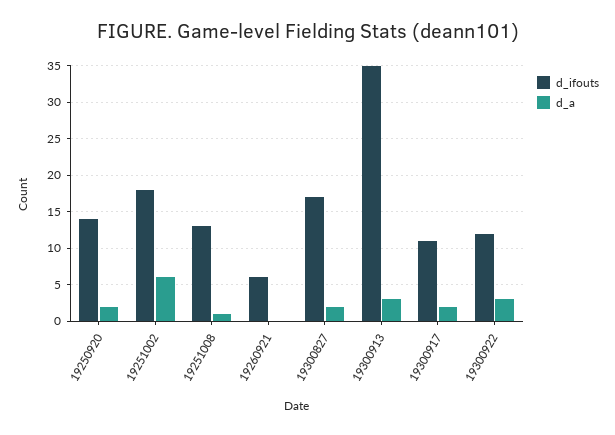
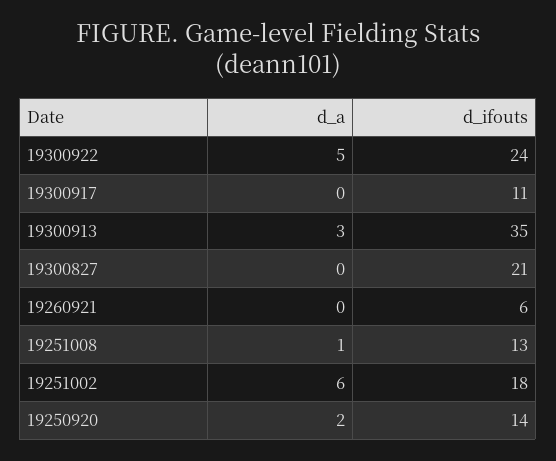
  {
    "d_ifouts": {
      "19250920": 14,
      "19251002": 18,
      "19251008": 13,
      "19260921": 6,
-     "19300827": 17,
+     "19300827": 21,
      "19300913": 35,
      "19300917": 11,
-     "19300922": 12
+     "19300922": 24
    },
    "d_a": {
      "19250920": 2,
      "19251002": 6,
      "19251008": 1,
      "19260921": 0,
-     "19300827": 2,
+     "19300827": 0,
      "19300913": 3,
-     "19300917": 2,
+     "19300917": 0,
-     "19300922": 3
+     "19300922": 5
    }
  }

